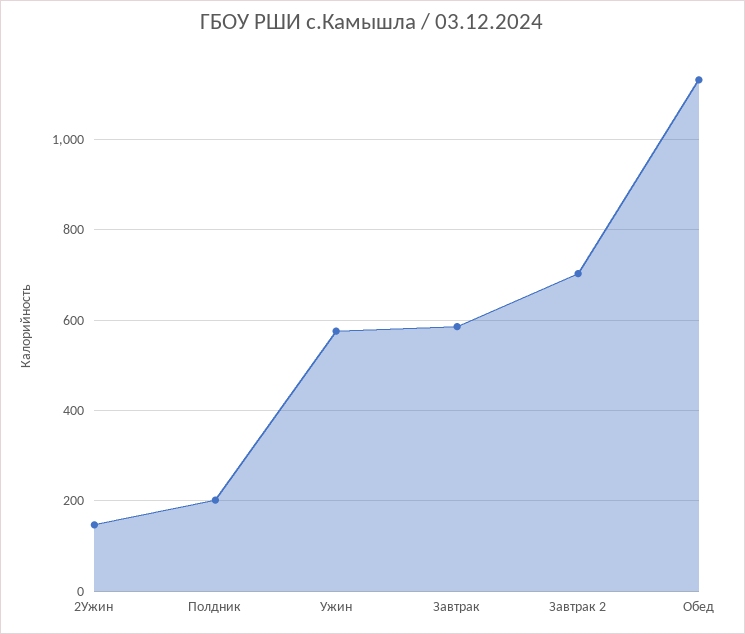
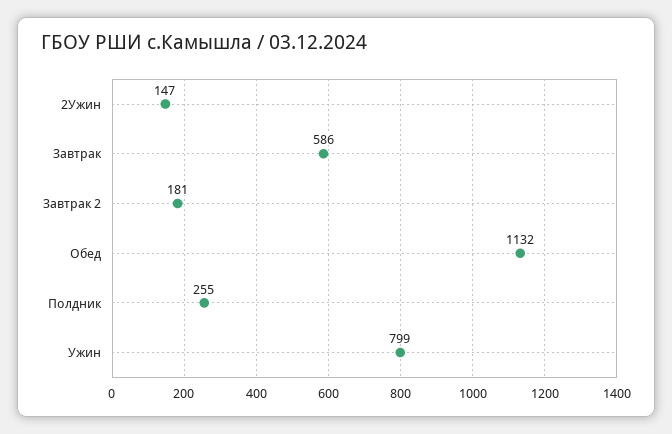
  {
    "2Ужин": 147,
-   "Полдник": 200,
+   "Полдник": 255,
-   "Ужин": 580,
+   "Ужин": 799,
    "Завтрак": 586,
-   "Завтрак 2": 700,
+   "Завтрак 2": 181,
    "Обед": 1132
  }

